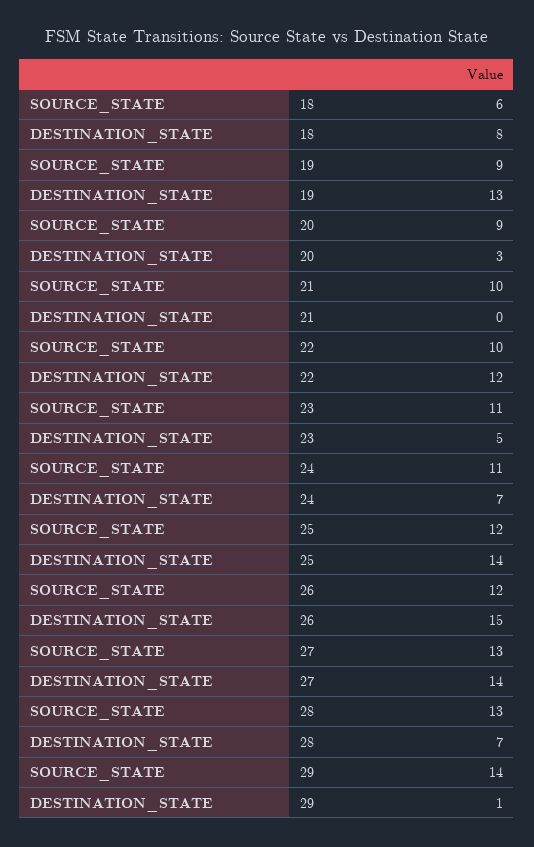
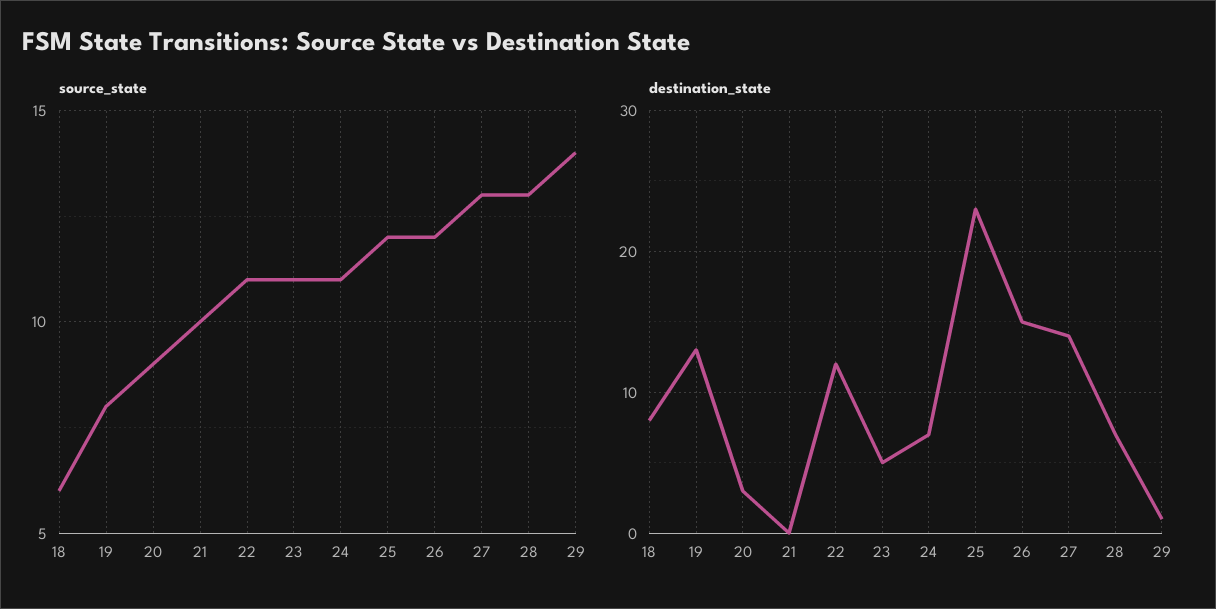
  {
    "SOURCE_STATE": {
      "18": 6,
-     "19": 9,
+     "19": 8,
      "20": 9,
      "21": 10,
-     "22": 10,
+     "22": 11,
      "23": 11,
      "24": 11,
      "25": 12,
      "26": 12,
      "27": 13,
      "28": 13,
      "29": 14
    },
    "DESTINATION_STATE": {
      "18": 8,
      "19": 13,
      "20": 3,
      "21": 0,
      "22": 12,
      "23": 5,
      "24": 7,
-     "25": 14,
+     "25": 23,
      "26": 15,
      "27": 14,
      "28": 7,
      "29": 1
    }
  }

